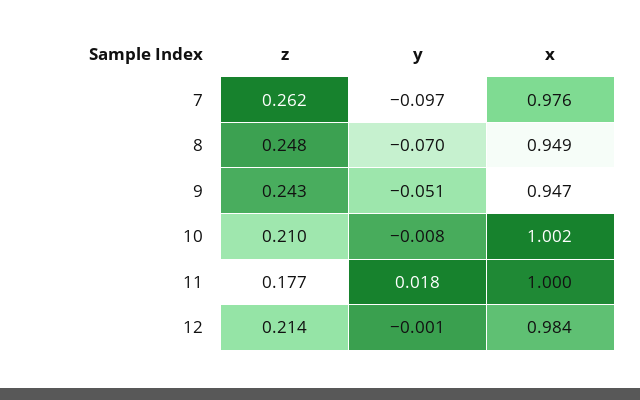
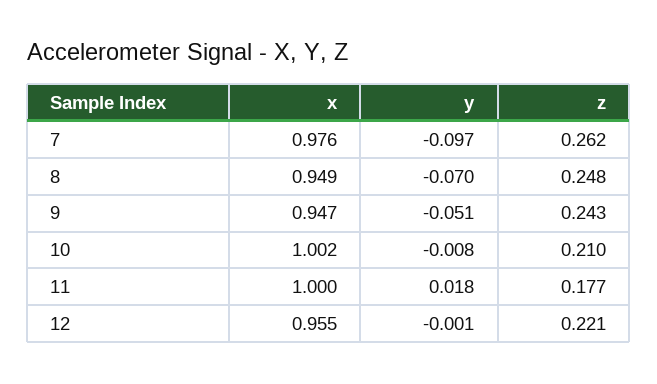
  {
    "z": {
      "7": 0.262,
      "8": 0.248,
      "9": 0.243,
      "10": 0.21,
      "11": 0.177,
-     "12": 0.214
+     "12": 0.221
    },
    "y": {
      "7": -0.097,
      "8": -0.07,
      "9": -0.051,
      "10": -0.008,
      "11": 0.018,
      "12": -0.001
    },
    "x": {
      "7": 0.976,
      "8": 0.949,
      "9": 0.947,
      "10": 1.002,
      "11": 1,
-     "12": 0.984
+     "12": 0.955
    }
  }

